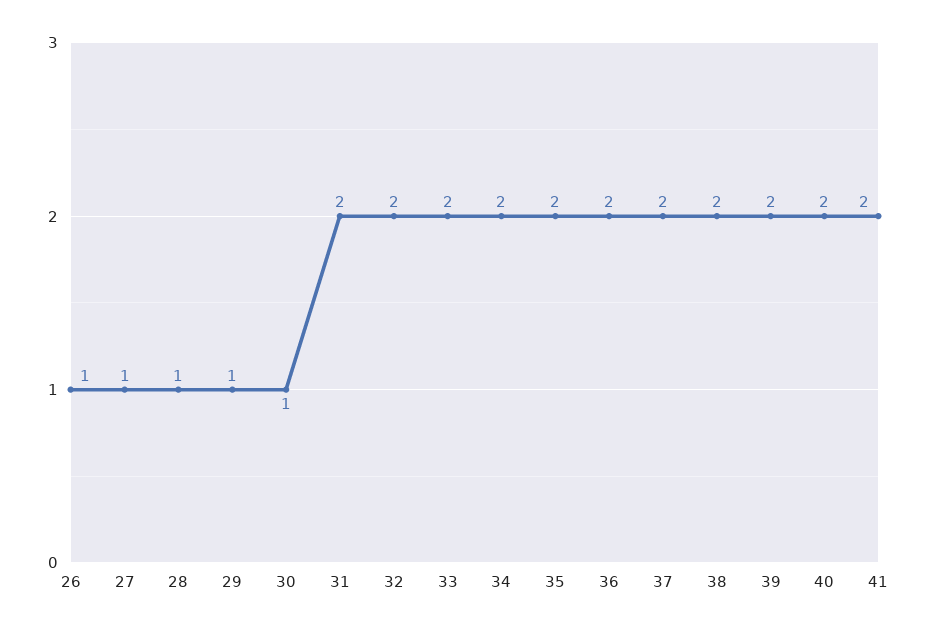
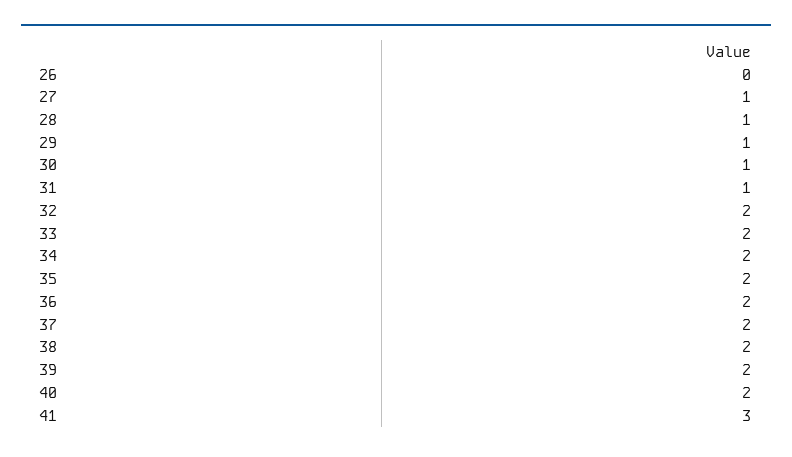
  {
-   "26": 1,
+   "26": 0,
    "27": 1,
    "28": 1,
    "29": 1,
    "30": 1,
-   "31": 2,
+   "31": 1,
    "32": 2,
    "33": 2,
    "34": 2,
    "35": 2,
    "36": 2,
    "37": 2,
    "38": 2,
    "39": 2,
    "40": 2,
-   "41": 2
+   "41": 3
  }

